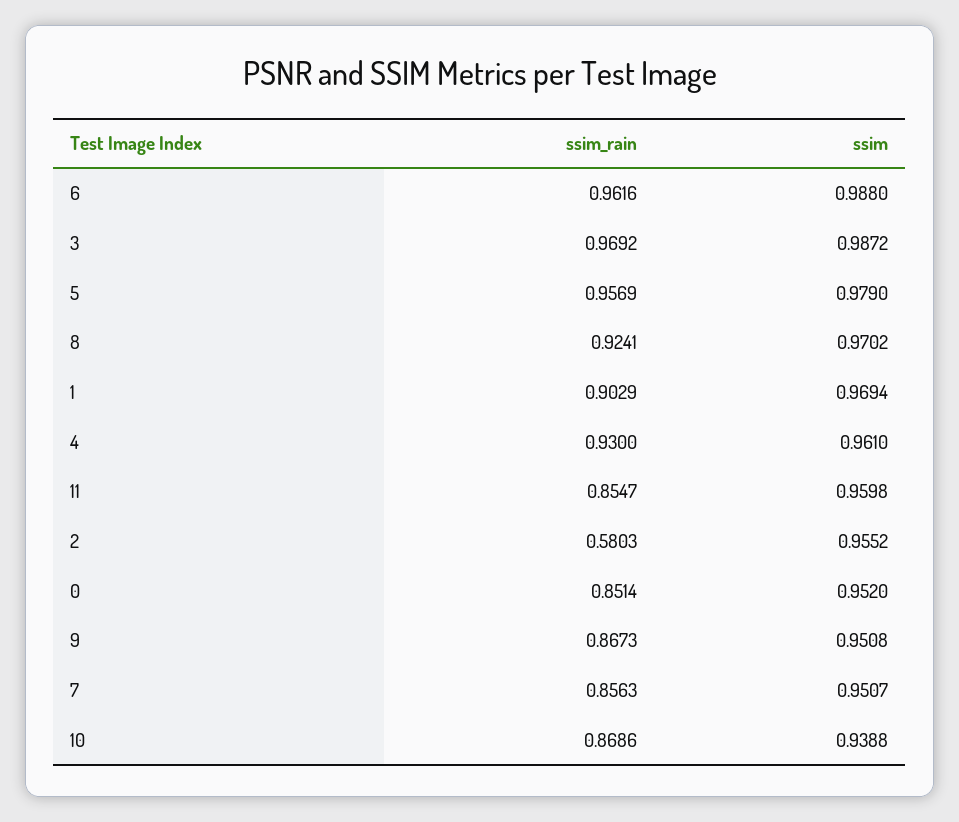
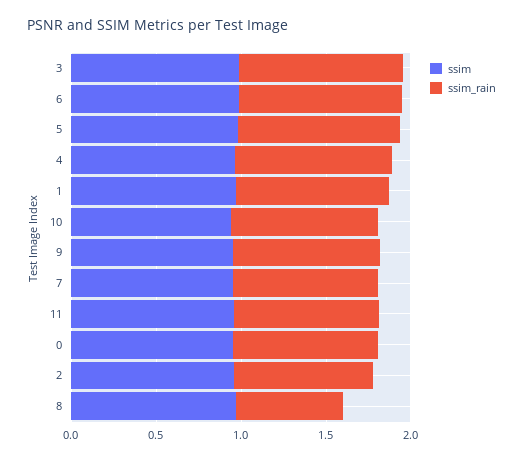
  {
    "ssim_rain": {
      "6": 0.9616,
      "3": 0.9692,
      "5": 0.9569,
-     "8": 0.9241,
+     "8": 0.6,
      "1": 0.9029,
      "4": 0.93,
      "11": 0.8547,
-     "2": 0.5803,
+     "2": 0.8,
      "0": 0.8514,
      "9": 0.8673,
      "7": 0.8563,
      "10": 0.8686
    },
    "ssim": {
      "6": 0.988,
      "3": 0.9872,
      "5": 0.979,
      "8": 0.9702,
      "1": 0.9694,
      "4": 0.961,
      "11": 0.9598,
      "2": 0.9552,
      "0": 0.952,
      "9": 0.9508,
      "7": 0.9507,
      "10": 0.9388
    }
  }

